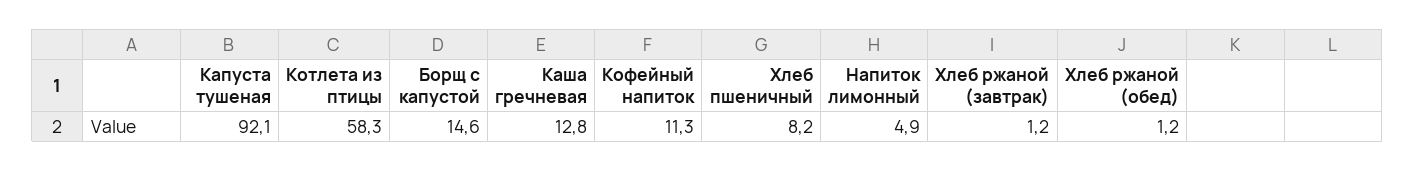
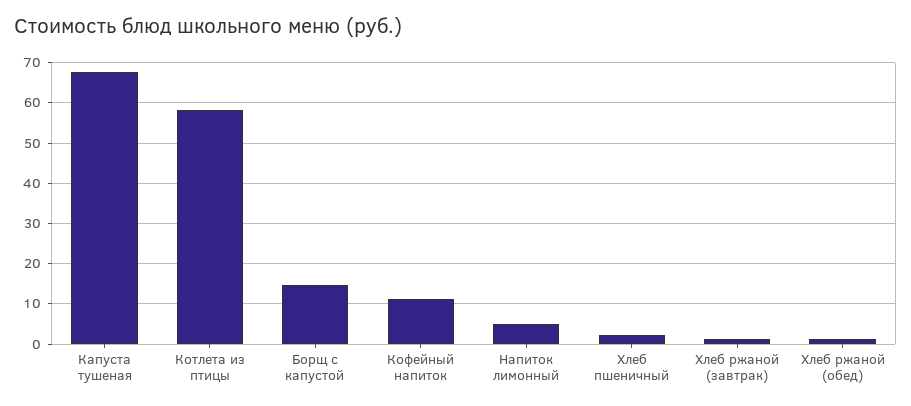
  {
-   "Капуста тушеная": 92.1,
+   "Капуста тушеная": 68,
    "Котлета из птицы": 58.3,
    "Борщ с капустой": 14.6,
-   "Каша гречневая": 12.8,
    "Кофейный напиток": 11.3,
-   "Хлеб пшеничный": 8.2,
+   "Хлеб пшеничный": 2,
    "Напиток лимонный": 4.9,
    "Хлеб ржаной (завтрак)": 1.2,
    "Хлеб ржаной (обед)": 1.2
  }

